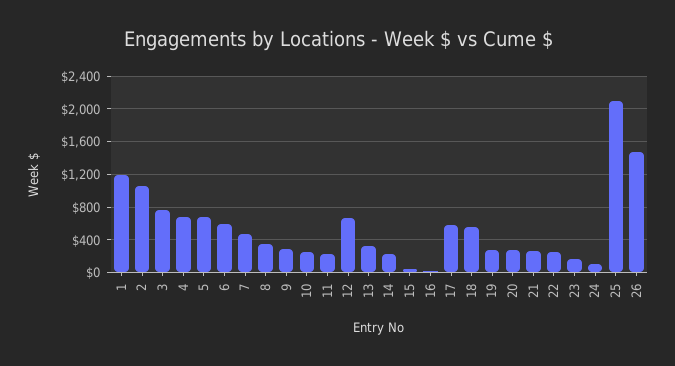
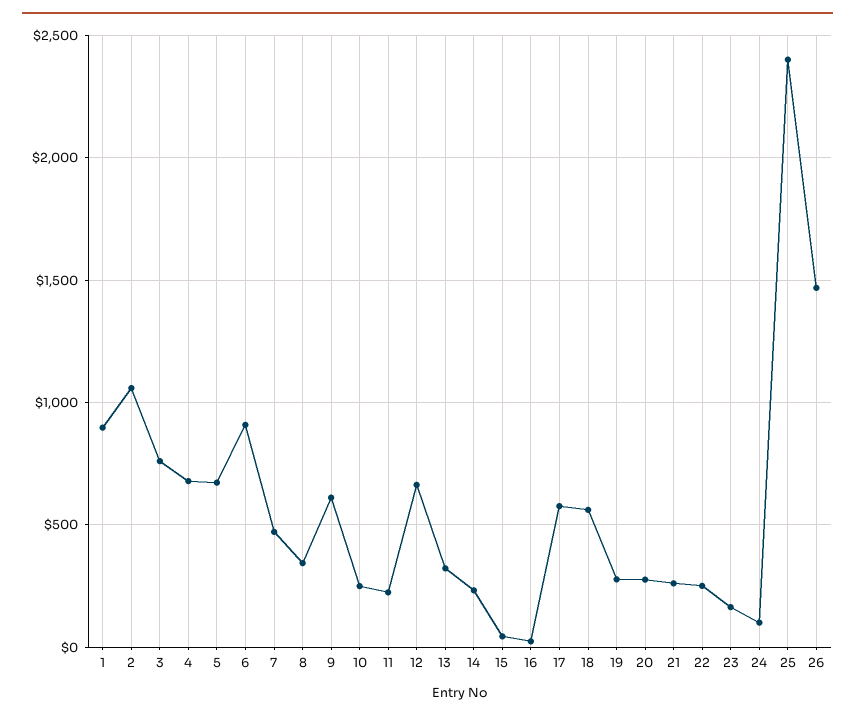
  {
-   "1": 1200,
+   "1": 900,
    "2": 1050,
    "3": 750,
    "4": 700,
    "5": 650,
-   "6": 600,
+   "6": 900,
    "7": 450,
    "8": 350,
-   "9": 300,
+   "9": 600,
    "10": 250,
    "11": 200,
    "12": 650,
    "13": 300,
    "14": 250,
    "15": 50,
    "16": 0,
    "17": 600,
    "18": 550,
    "19": 300,
    "20": 300,
    "21": 250,
    "22": 250,
    "23": 150,
    "24": 100,
-   "25": 2100,
+   "25": 2400,
    "26": 1450
  }

